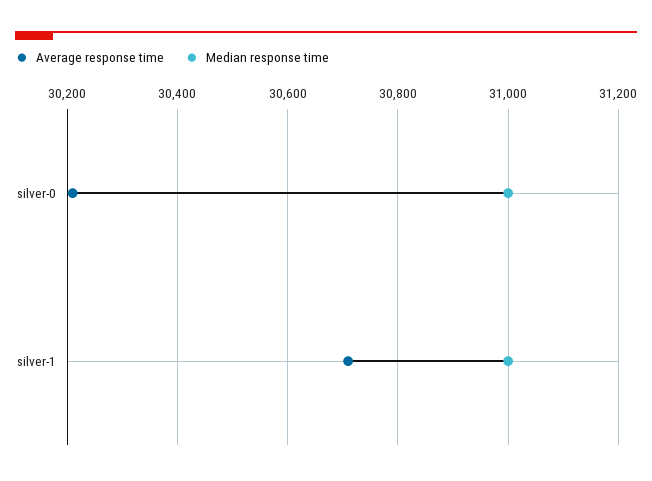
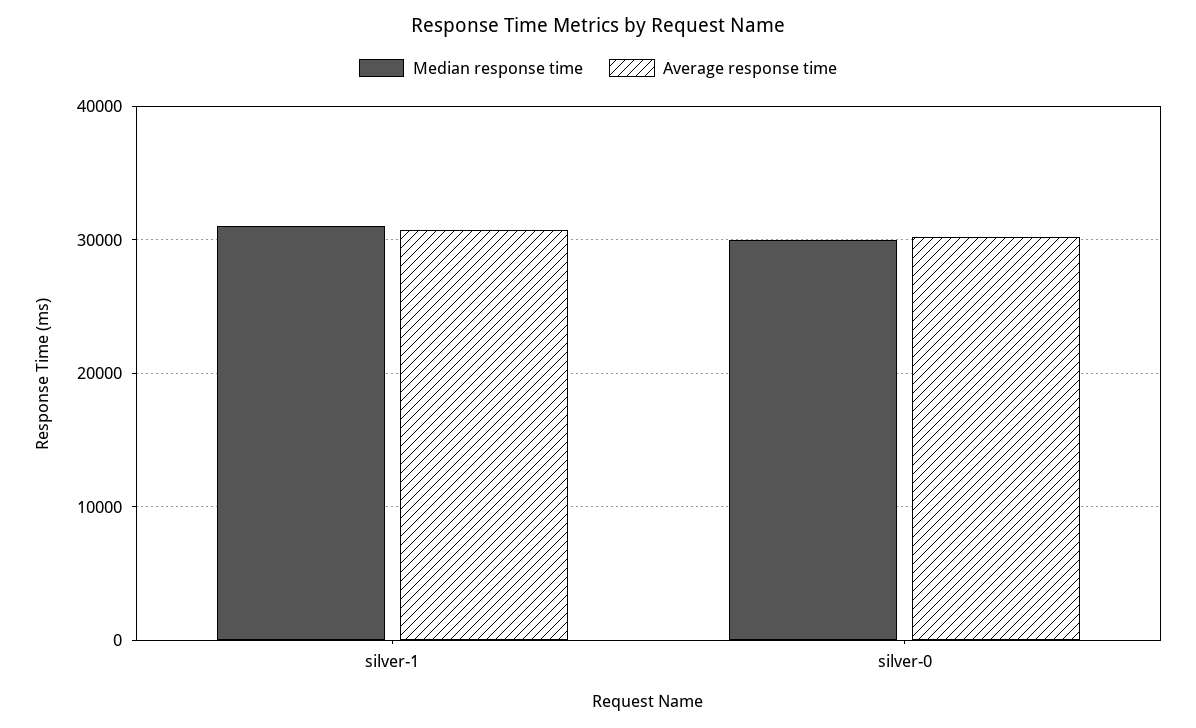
  {
    "Average response time": {
      "silver-0": 30220,
      "silver-1": 30720
    },
    "Median response time": {
-     "silver-0": 31000,
+     "silver-0": 30000,
      "silver-1": 31000
    }
  }

